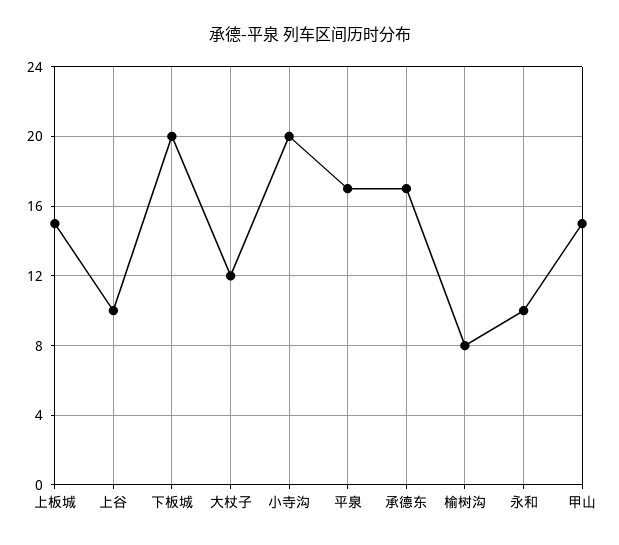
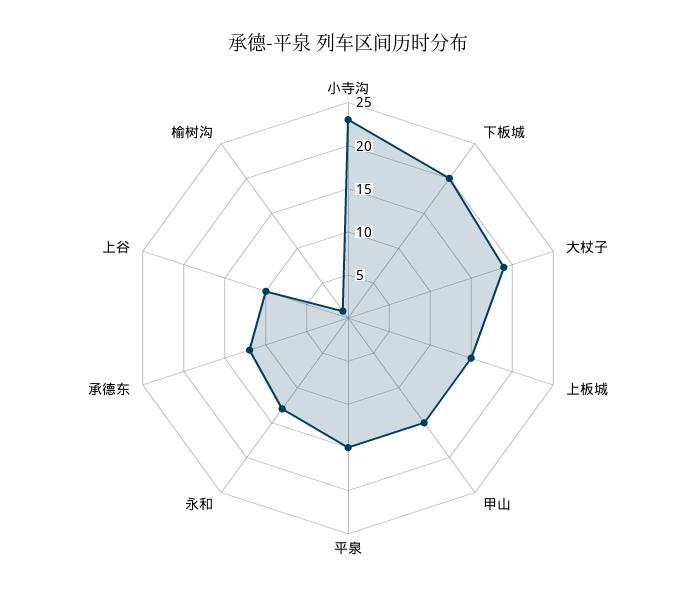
  {
    "上板城": 15,
    "上谷": 10,
    "下板城": 20,
-   "大杖子": 12,
+   "大杖子": 19,
-   "小寺沟": 20,
+   "小寺沟": 23,
-   "平泉": 17,
+   "平泉": 15,
-   "承德东": 17,
+   "承德东": 12,
-   "榆树沟": 8,
+   "榆树沟": 1,
-   "永和": 10,
+   "永和": 13,
    "甲山": 15
  }

